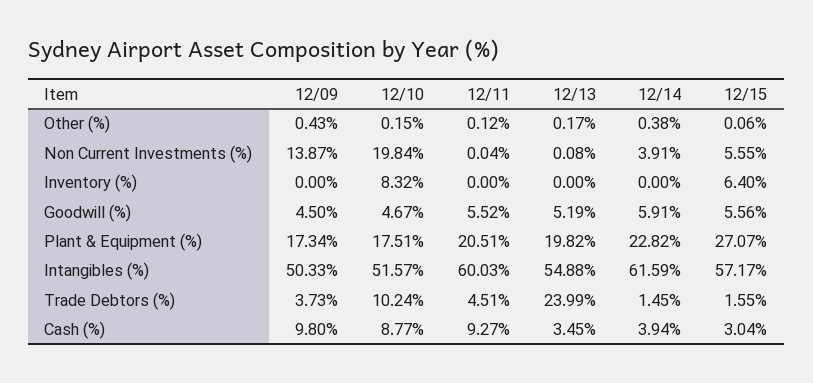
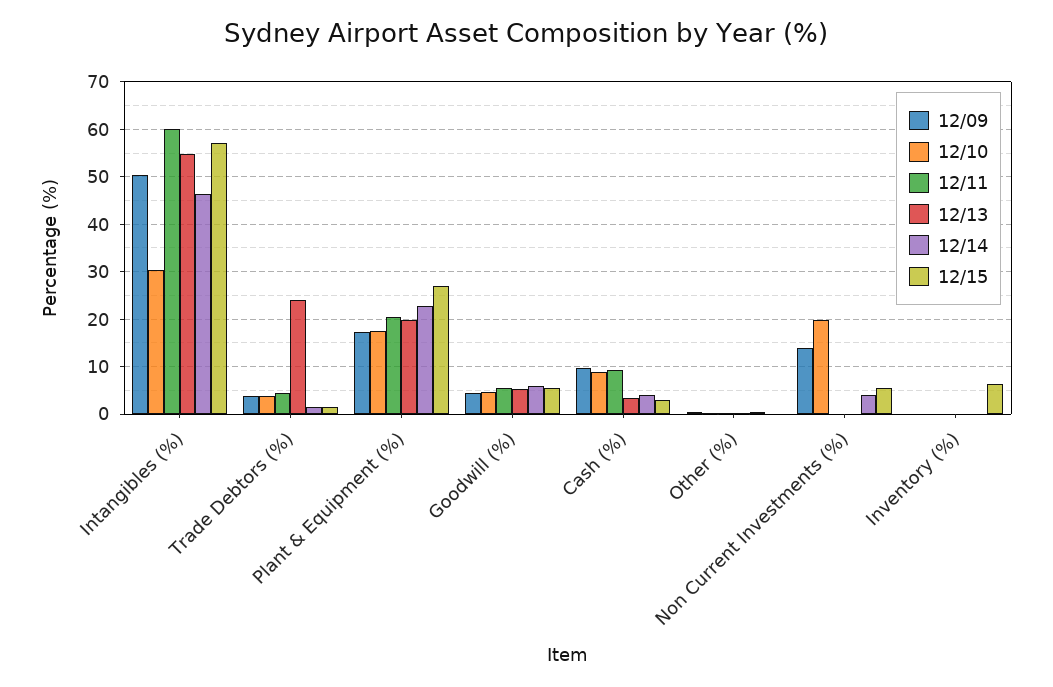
  {
    "12/09": {
      "Other (%)": 0.43,
      "Non Current Investments (%)": 13.87,
      "Inventory (%)": 0,
      "Goodwill (%)": 4.5,
      "Plant & Equipment (%)": 17.34,
      "Intangibles (%)": 50.33,
      "Trade Debtors (%)": 3.73,
      "Cash (%)": 9.8
    },
    "12/10": {
      "Other (%)": 0.15,
      "Non Current Investments (%)": 19.84,
-     "Inventory (%)": 8.32,
+     "Inventory (%)": 0,
      "Goodwill (%)": 4.67,
      "Plant & Equipment (%)": 17.51,
-     "Intangibles (%)": 51.57,
+     "Intangibles (%)": 30,
-     "Trade Debtors (%)": 10.24,
+     "Trade Debtors (%)": 4,
      "Cash (%)": 8.77
    },
    "12/11": {
      "Other (%)": 0.12,
      "Non Current Investments (%)": 0.04,
      "Inventory (%)": 0,
      "Goodwill (%)": 5.52,
      "Plant & Equipment (%)": 20.51,
      "Intangibles (%)": 60.03,
      "Trade Debtors (%)": 4.51,
      "Cash (%)": 9.27
    },
    "12/13": {
      "Other (%)": 0.17,
      "Non Current Investments (%)": 0.08,
      "Inventory (%)": 0,
      "Goodwill (%)": 5.19,
      "Plant & Equipment (%)": 19.82,
      "Intangibles (%)": 54.88,
      "Trade Debtors (%)": 23.99,
      "Cash (%)": 3.45
    },
    "12/14": {
      "Other (%)": 0.38,
      "Non Current Investments (%)": 3.91,
      "Inventory (%)": 0,
      "Goodwill (%)": 5.91,
      "Plant & Equipment (%)": 22.82,
-     "Intangibles (%)": 61.59,
+     "Intangibles (%)": 46,
      "Trade Debtors (%)": 1.45,
      "Cash (%)": 3.94
    },
    "12/15": {
      "Other (%)": 0.06,
      "Non Current Investments (%)": 5.55,
      "Inventory (%)": 6.4,
      "Goodwill (%)": 5.56,
      "Plant & Equipment (%)": 27.07,
      "Intangibles (%)": 57.17,
      "Trade Debtors (%)": 1.55,
      "Cash (%)": 3.04
    }
  }

